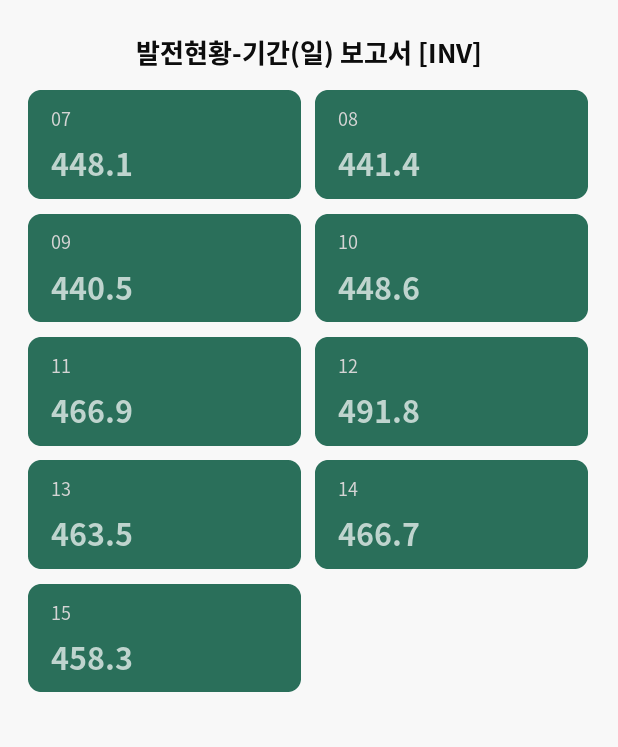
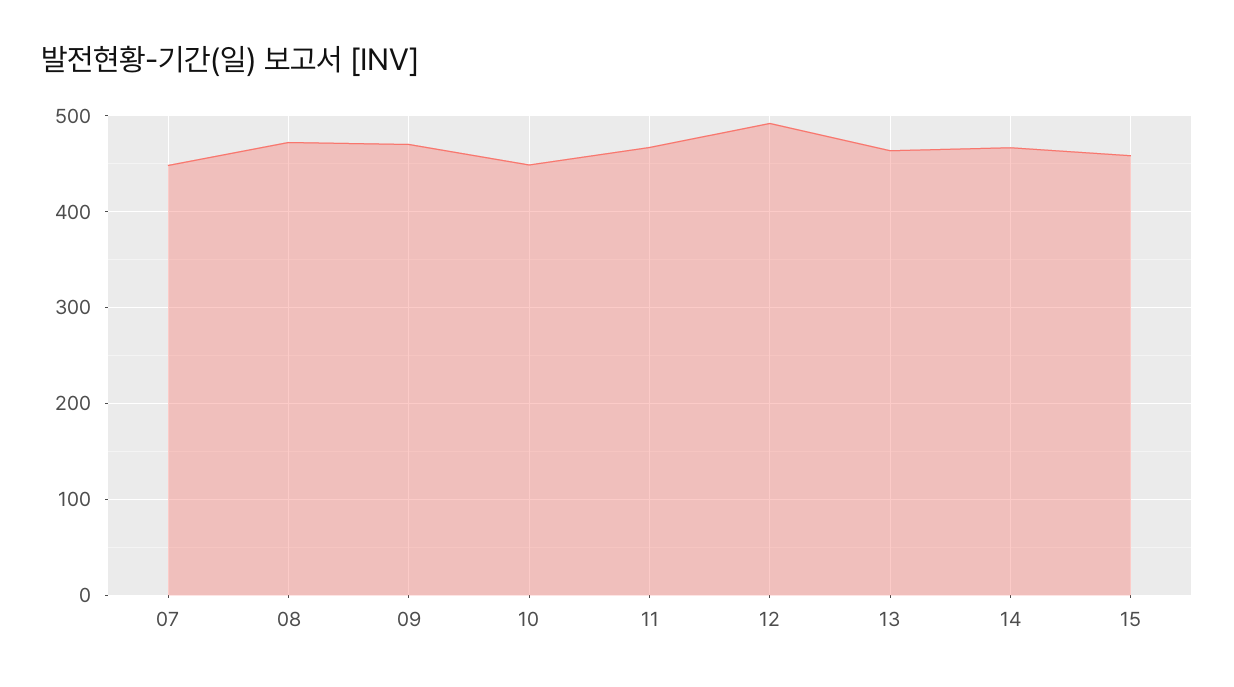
  {
    "07": 448.1,
-   "08": 441.4,
+   "08": 470,
-   "09": 440.5,
+   "09": 470,
    "10": 448.6,
    "11": 466.9,
    "12": 491.8,
    "13": 463.5,
    "14": 466.7,
    "15": 458.3
  }

